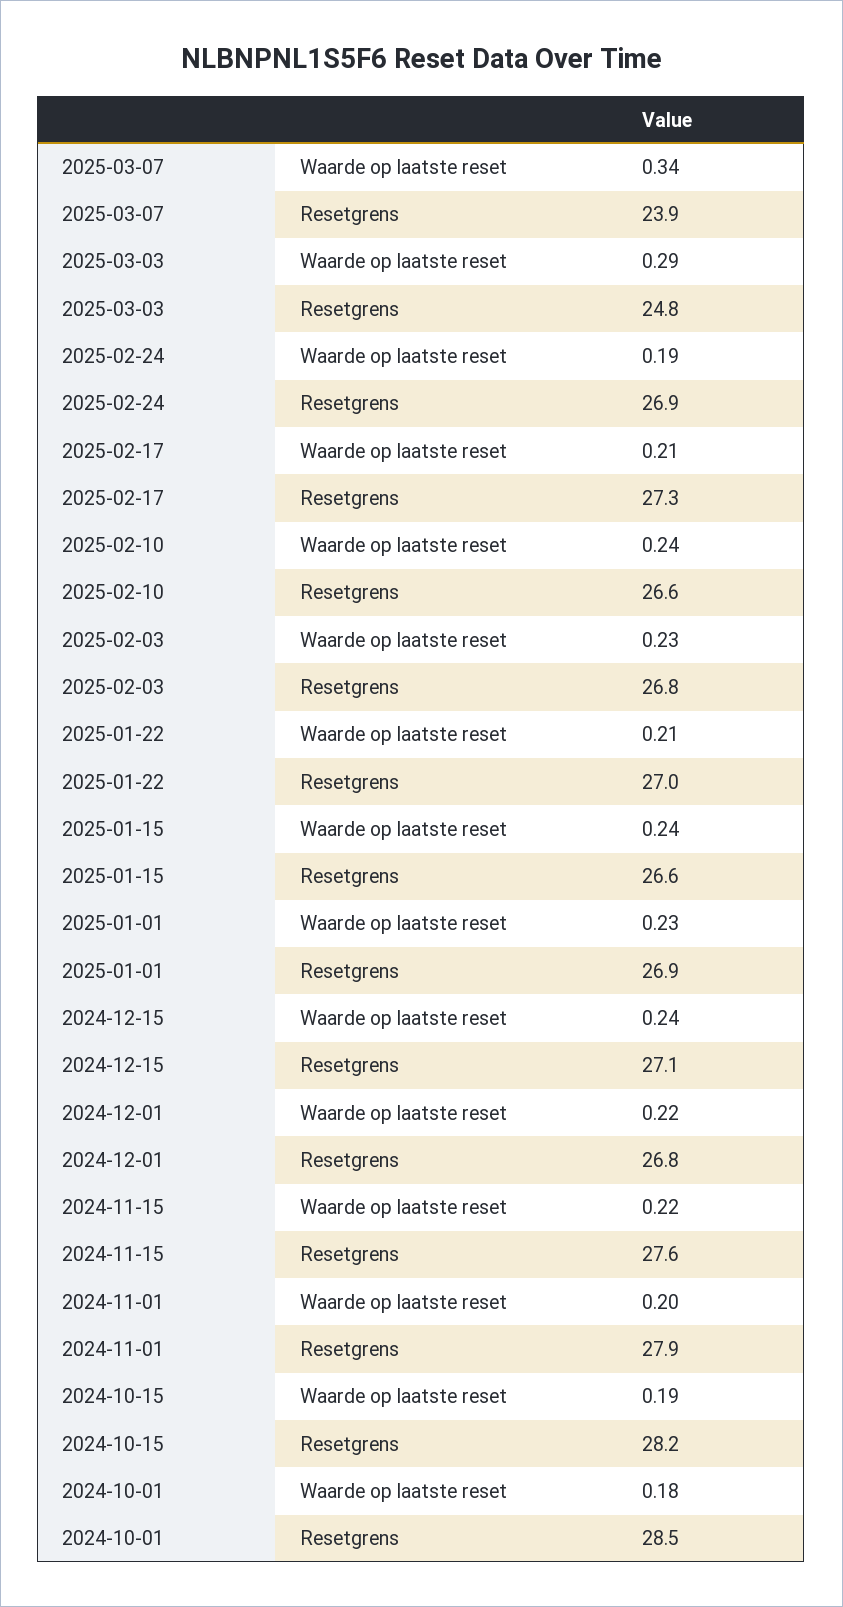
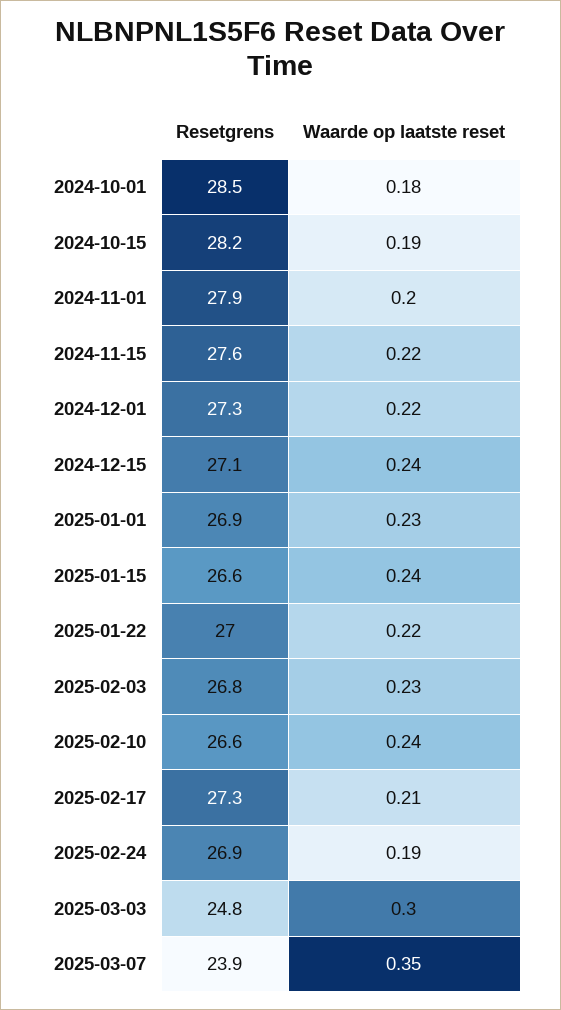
  {
    "2025-03-07": {
-     "Waarde op laatste reset": 0.34,
+     "Waarde op laatste reset": 0.35,
      "Resetgrens": 23.9
    },
    "2025-03-03": {
-     "Waarde op laatste reset": 0.29,
+     "Waarde op laatste reset": 0.3,
      "Resetgrens": 24.8
    },
    "2025-02-24": {
      "Waarde op laatste reset": 0.19,
      "Resetgrens": 26.9
    },
    "2025-02-17": {
      "Waarde op laatste reset": 0.21,
      "Resetgrens": 27.3
    },
    "2025-02-10": {
      "Waarde op laatste reset": 0.24,
      "Resetgrens": 26.6
    },
    "2025-02-03": {
      "Waarde op laatste reset": 0.23,
      "Resetgrens": 26.8
    },
    "2025-01-22": {
-     "Waarde op laatste reset": 0.21,
+     "Waarde op laatste reset": 0.22,
      "Resetgrens": 27
    },
    "2025-01-15": {
      "Waarde op laatste reset": 0.24,
      "Resetgrens": 26.6
    },
    "2025-01-01": {
      "Waarde op laatste reset": 0.23,
      "Resetgrens": 26.9
    },
    "2024-12-15": {
      "Waarde op laatste reset": 0.24,
      "Resetgrens": 27.1
    },
    "2024-12-01": {
      "Waarde op laatste reset": 0.22,
-     "Resetgrens": 26.8
+     "Resetgrens": 27.3
    },
    "2024-11-15": {
      "Waarde op laatste reset": 0.22,
      "Resetgrens": 27.6
    },
    "2024-11-01": {
      "Waarde op laatste reset": 0.2,
      "Resetgrens": 27.9
    },
    "2024-10-15": {
      "Waarde op laatste reset": 0.19,
      "Resetgrens": 28.2
    },
    "2024-10-01": {
      "Waarde op laatste reset": 0.18,
      "Resetgrens": 28.5
    }
  }

